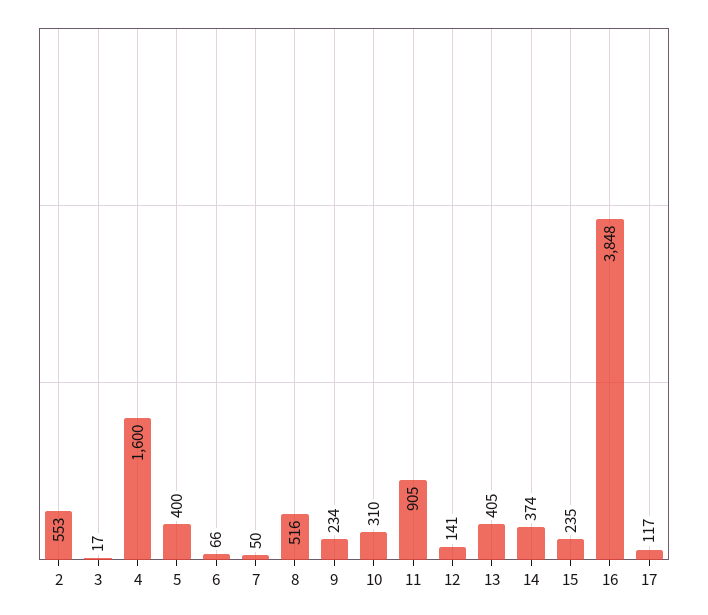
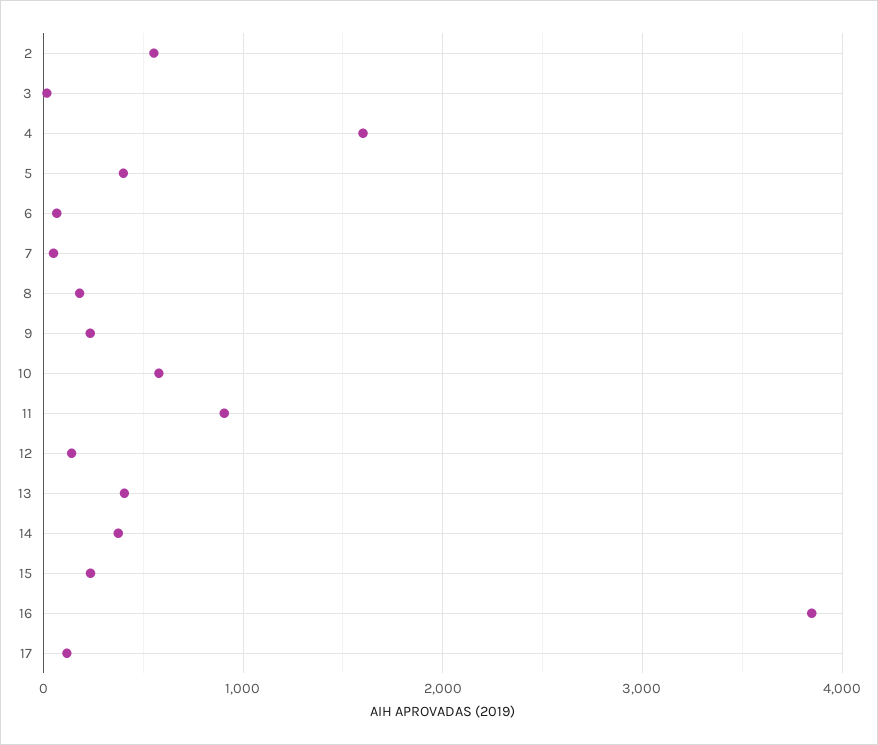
  {
    "2": 553,
    "3": 17,
    "4": 1600,
    "5": 400,
    "6": 66,
    "7": 50,
-   "8": 516,
+   "8": 200,
    "9": 234,
-   "10": 310,
+   "10": 600,
    "11": 905,
    "12": 141,
    "13": 405,
    "14": 374,
    "15": 235,
    "16": 3848,
    "17": 117
  }

